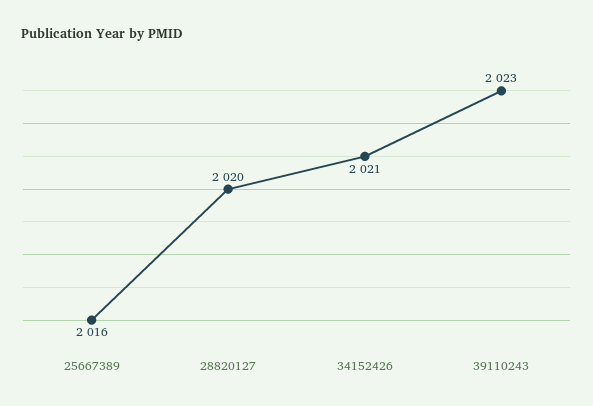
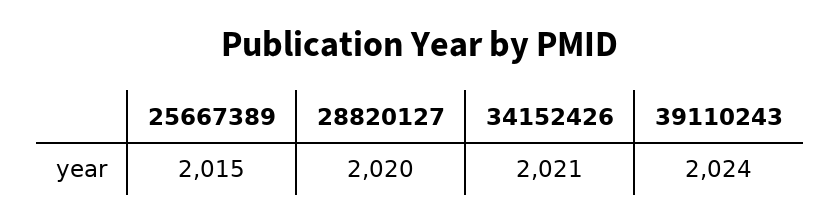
  {
-   "25667389": 2016,
+   "25667389": 2015,
    "28820127": 2020,
    "34152426": 2021,
-   "39110243": 2023
+   "39110243": 2024
  }

